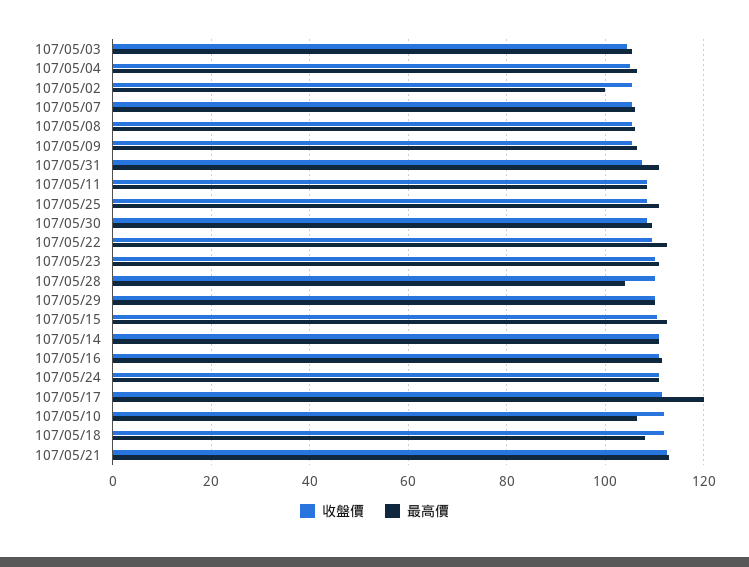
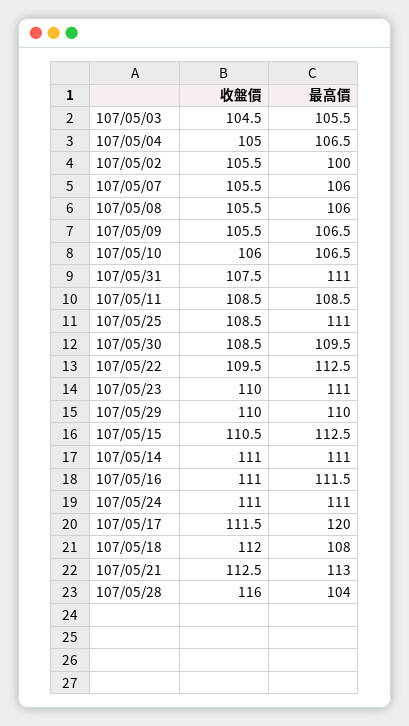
  {
    "收盤價": {
      "107/05/03": 104.5,
      "107/05/04": 105,
      "107/05/02": 105.5,
      "107/05/07": 105.5,
      "107/05/08": 105.5,
      "107/05/09": 105.5,
      "107/05/31": 107.5,
      "107/05/11": 108.5,
      "107/05/25": 108.5,
      "107/05/30": 108.5,
      "107/05/22": 109.5,
      "107/05/23": 110,
-     "107/05/28": 110,
+     "107/05/28": 116,
      "107/05/29": 110,
      "107/05/15": 110.5,
      "107/05/14": 111,
      "107/05/16": 111,
      "107/05/24": 111,
      "107/05/17": 111.5,
-     "107/05/10": 112,
+     "107/05/10": 106,
      "107/05/18": 112,
      "107/05/21": 112.5
    },
    "最高價": {
      "107/05/03": 105.5,
      "107/05/04": 106.5,
      "107/05/02": 100,
      "107/05/07": 106,
      "107/05/08": 106,
      "107/05/09": 106.5,
      "107/05/31": 111,
      "107/05/11": 108.5,
      "107/05/25": 111,
      "107/05/30": 109.5,
      "107/05/22": 112.5,
      "107/05/23": 111,
      "107/05/28": 104,
      "107/05/29": 110,
      "107/05/15": 112.5,
      "107/05/14": 111,
      "107/05/16": 111.5,
      "107/05/24": 111,
      "107/05/17": 120,
      "107/05/10": 106.5,
      "107/05/18": 108,
      "107/05/21": 113
    }
  }

